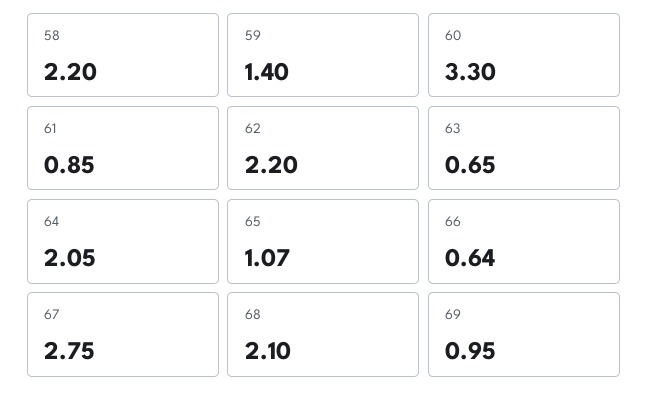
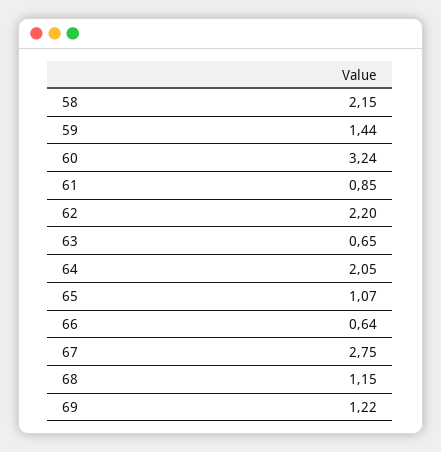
  {
-   "58": 2.2,
+   "58": 2.15,
-   "59": 1.4,
+   "59": 1.44,
-   "60": 3.3,
+   "60": 3.24,
    "61": 0.85,
    "62": 2.2,
    "63": 0.65,
    "64": 2.05,
    "65": 1.07,
    "66": 0.64,
    "67": 2.75,
-   "68": 2.1,
+   "68": 1.15,
-   "69": 0.95
+   "69": 1.22
  }

